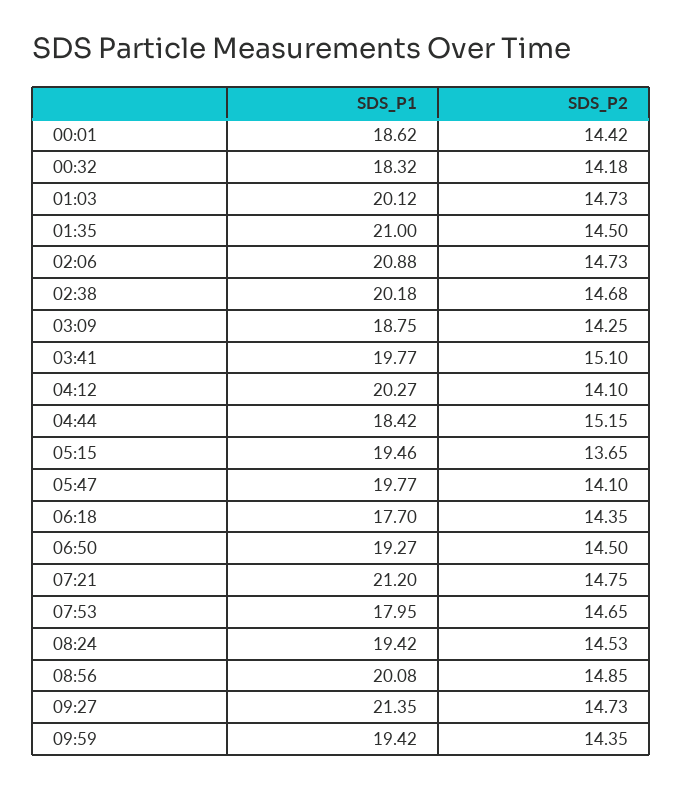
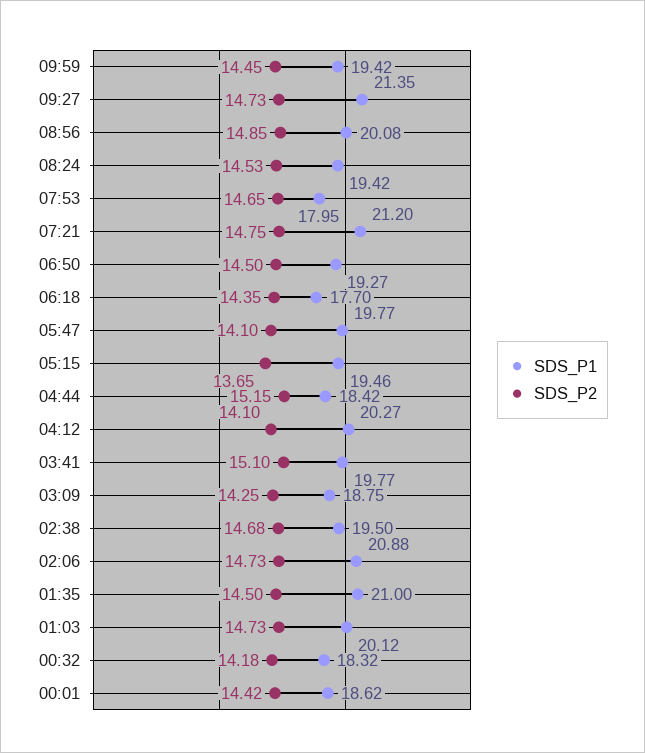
  {
    "SDS_P1": {
      "00:01": 18.62,
      "00:32": 18.32,
      "01:03": 20.12,
      "01:35": 21,
      "02:06": 20.88,
-     "02:38": 20.18,
+     "02:38": 19.5,
      "03:09": 18.75,
      "03:41": 19.77,
      "04:12": 20.27,
      "04:44": 18.42,
      "05:15": 19.46,
      "05:47": 19.77,
      "06:18": 17.7,
      "06:50": 19.27,
      "07:21": 21.2,
      "07:53": 17.95,
      "08:24": 19.42,
      "08:56": 20.08,
      "09:27": 21.35,
      "09:59": 19.42
    },
    "SDS_P2": {
      "00:01": 14.42,
      "00:32": 14.18,
      "01:03": 14.73,
      "01:35": 14.5,
      "02:06": 14.73,
      "02:38": 14.68,
      "03:09": 14.25,
      "03:41": 15.1,
      "04:12": 14.1,
      "04:44": 15.15,
      "05:15": 13.65,
      "05:47": 14.1,
      "06:18": 14.35,
      "06:50": 14.5,
      "07:21": 14.75,
      "07:53": 14.65,
      "08:24": 14.53,
      "08:56": 14.85,
      "09:27": 14.73,
-     "09:59": 14.35
+     "09:59": 14.45
    }
  }

